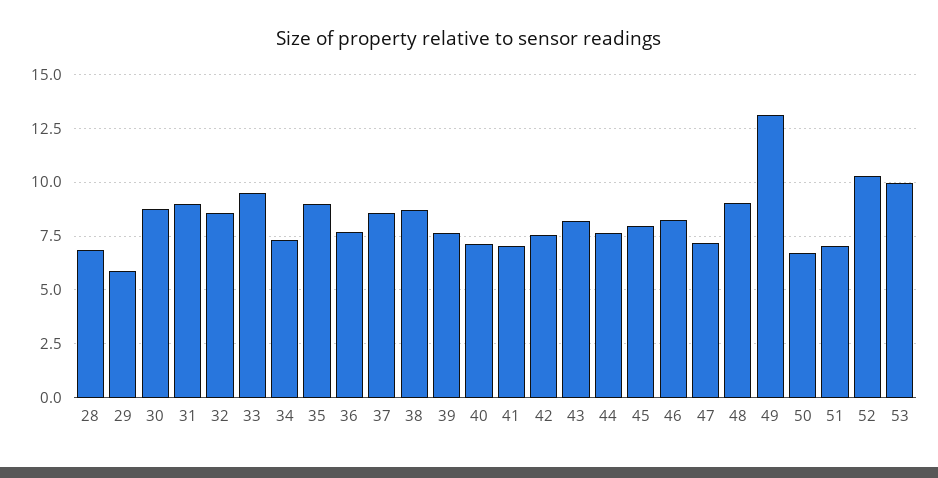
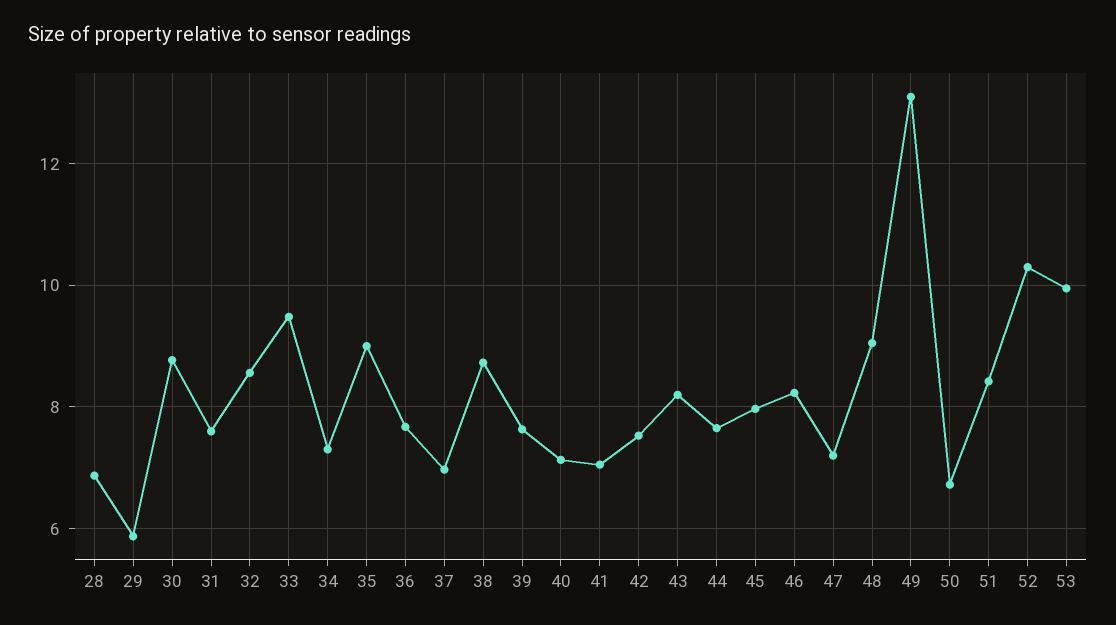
  {
    "28": 6.8,
    "29": 5.8,
    "30": 8.8,
-   "31": 9,
+   "31": 7.6,
    "32": 8.6,
    "33": 9.4,
    "34": 7.4,
    "35": 9,
    "36": 7.6,
-   "37": 8.5,
+   "37": 7,
    "38": 8.8,
    "39": 7.6,
    "40": 7.2,
    "41": 7,
    "42": 7.6,
    "43": 8.2,
    "44": 7.6,
    "45": 8,
    "46": 8.2,
    "47": 7.2,
    "48": 9,
    "49": 13.2,
    "50": 6.8,
-   "51": 7,
+   "51": 8.4,
    "52": 10.4,
    "53": 10
  }

